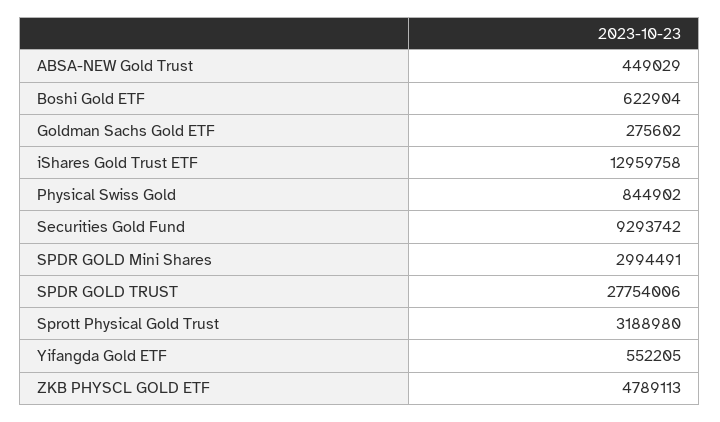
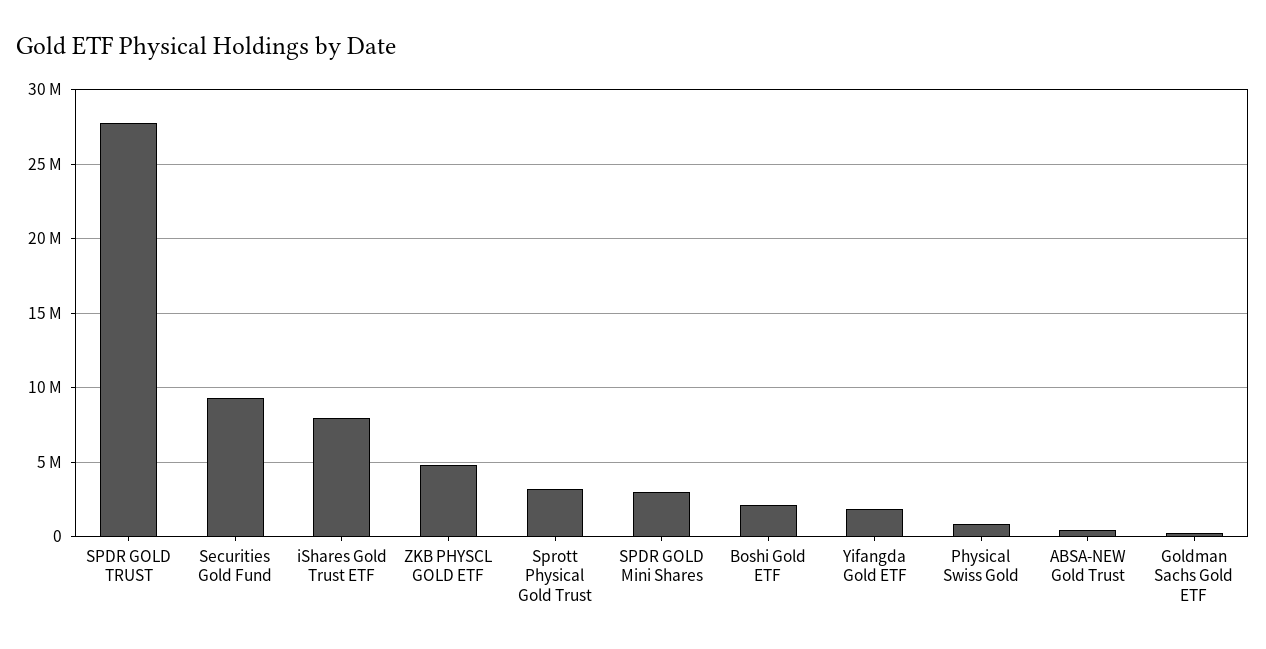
  {
    "ABSA-NEW Gold Trust": 449029,
-   "Boshi Gold ETF": 622904,
+   "Boshi Gold ETF": 2000000,
    "Goldman Sachs Gold ETF": 275602,
-   "iShares Gold Trust ETF": 12959758,
+   "iShares Gold Trust ETF": 8000000,
    "Physical Swiss Gold": 844902,
    "Securities Gold Fund": 9293742,
    "SPDR GOLD Mini Shares": 2994491,
    "SPDR GOLD TRUST": 27754006,
    "Sprott Physical Gold Trust": 3188980,
-   "Yifangda Gold ETF": 552205,
+   "Yifangda Gold ETF": 2000000,
    "ZKB PHYSCL GOLD ETF": 4789113
  }

